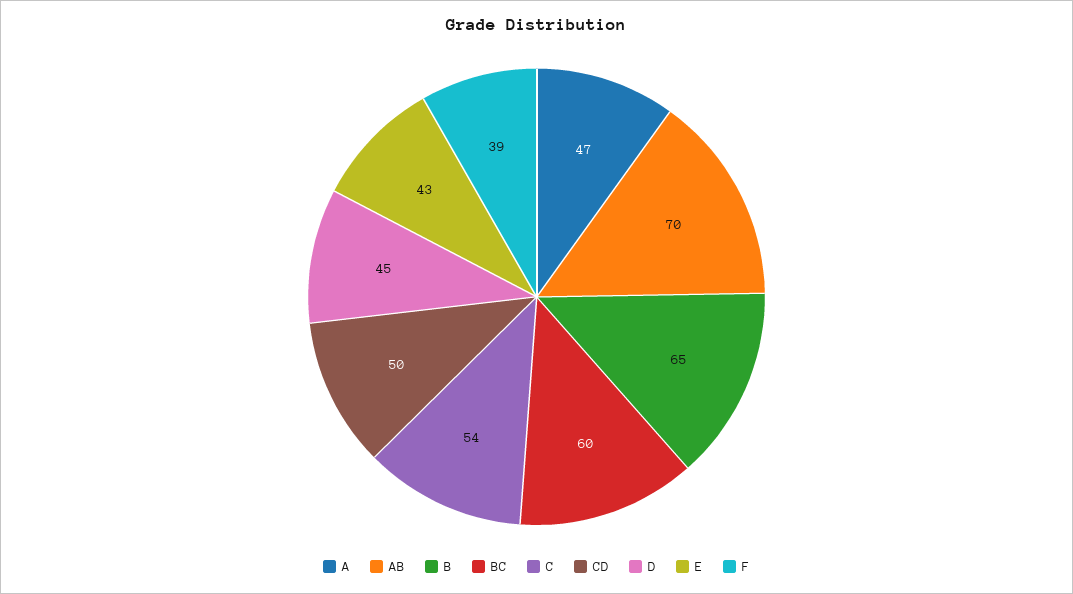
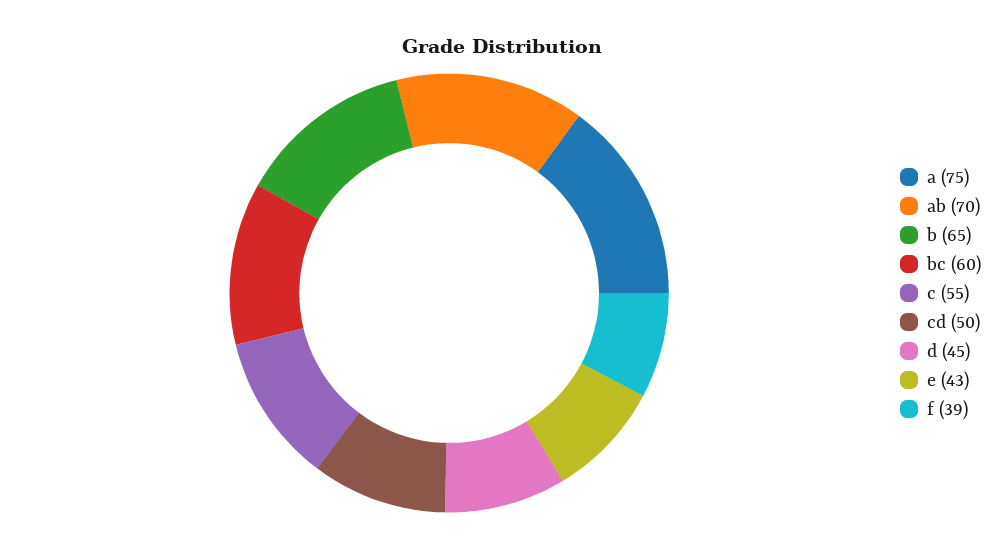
  {
-   "A": 47,
+   "A": 75,
    "AB": 70,
    "B": 65,
    "BC": 60,
-   "C": 54,
+   "C": 55,
    "CD": 50,
    "D": 45,
    "E": 43,
    "F": 39
  }

